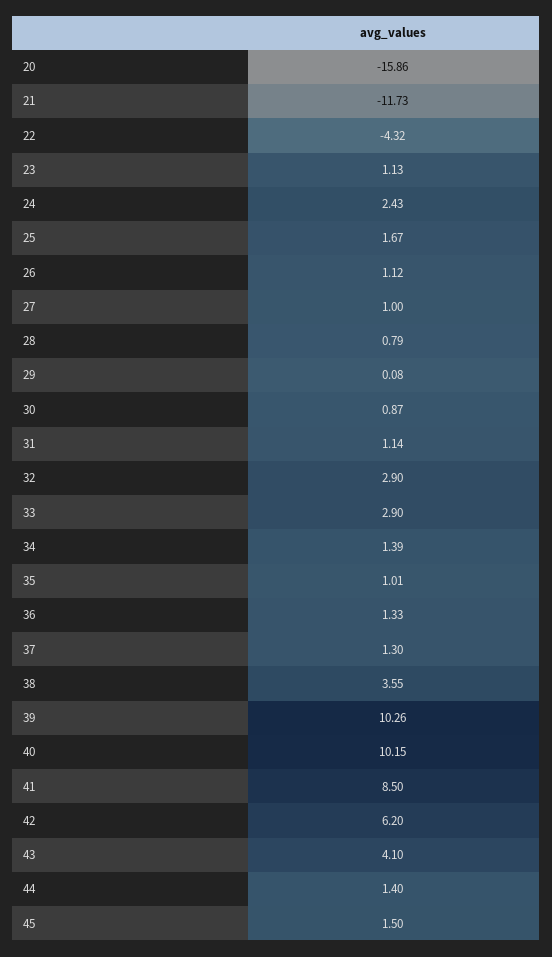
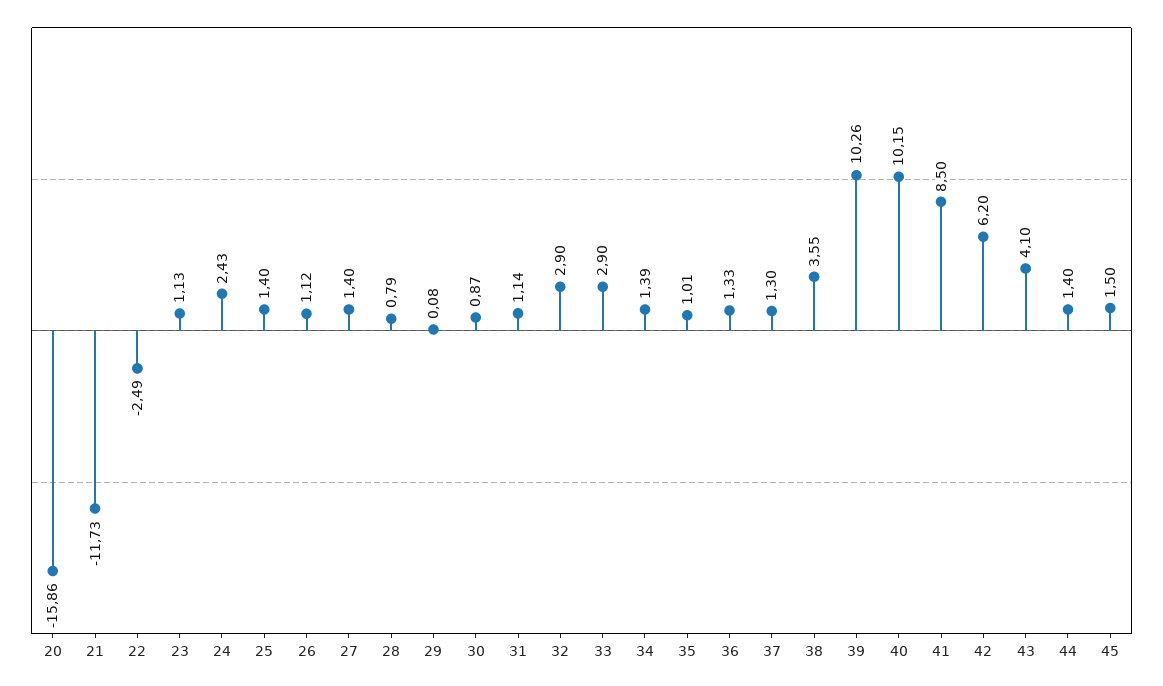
  {
    "20": -15.86,
    "21": -11.73,
-   "22": -4.32,
+   "22": -2.49,
    "23": 1.13,
    "24": 2.43,
-   "25": 1.67,
+   "25": 1.4,
    "26": 1.12,
-   "27": 1,
+   "27": 1.4,
    "28": 0.79,
    "29": 0.08,
    "30": 0.87,
    "31": 1.14,
    "32": 2.9,
    "33": 2.9,
    "34": 1.39,
    "35": 1.01,
    "36": 1.33,
    "37": 1.3,
    "38": 3.55,
    "39": 10.26,
    "40": 10.15,
    "41": 8.5,
    "42": 6.2,
    "43": 4.1,
    "44": 1.4,
    "45": 1.5
  }

